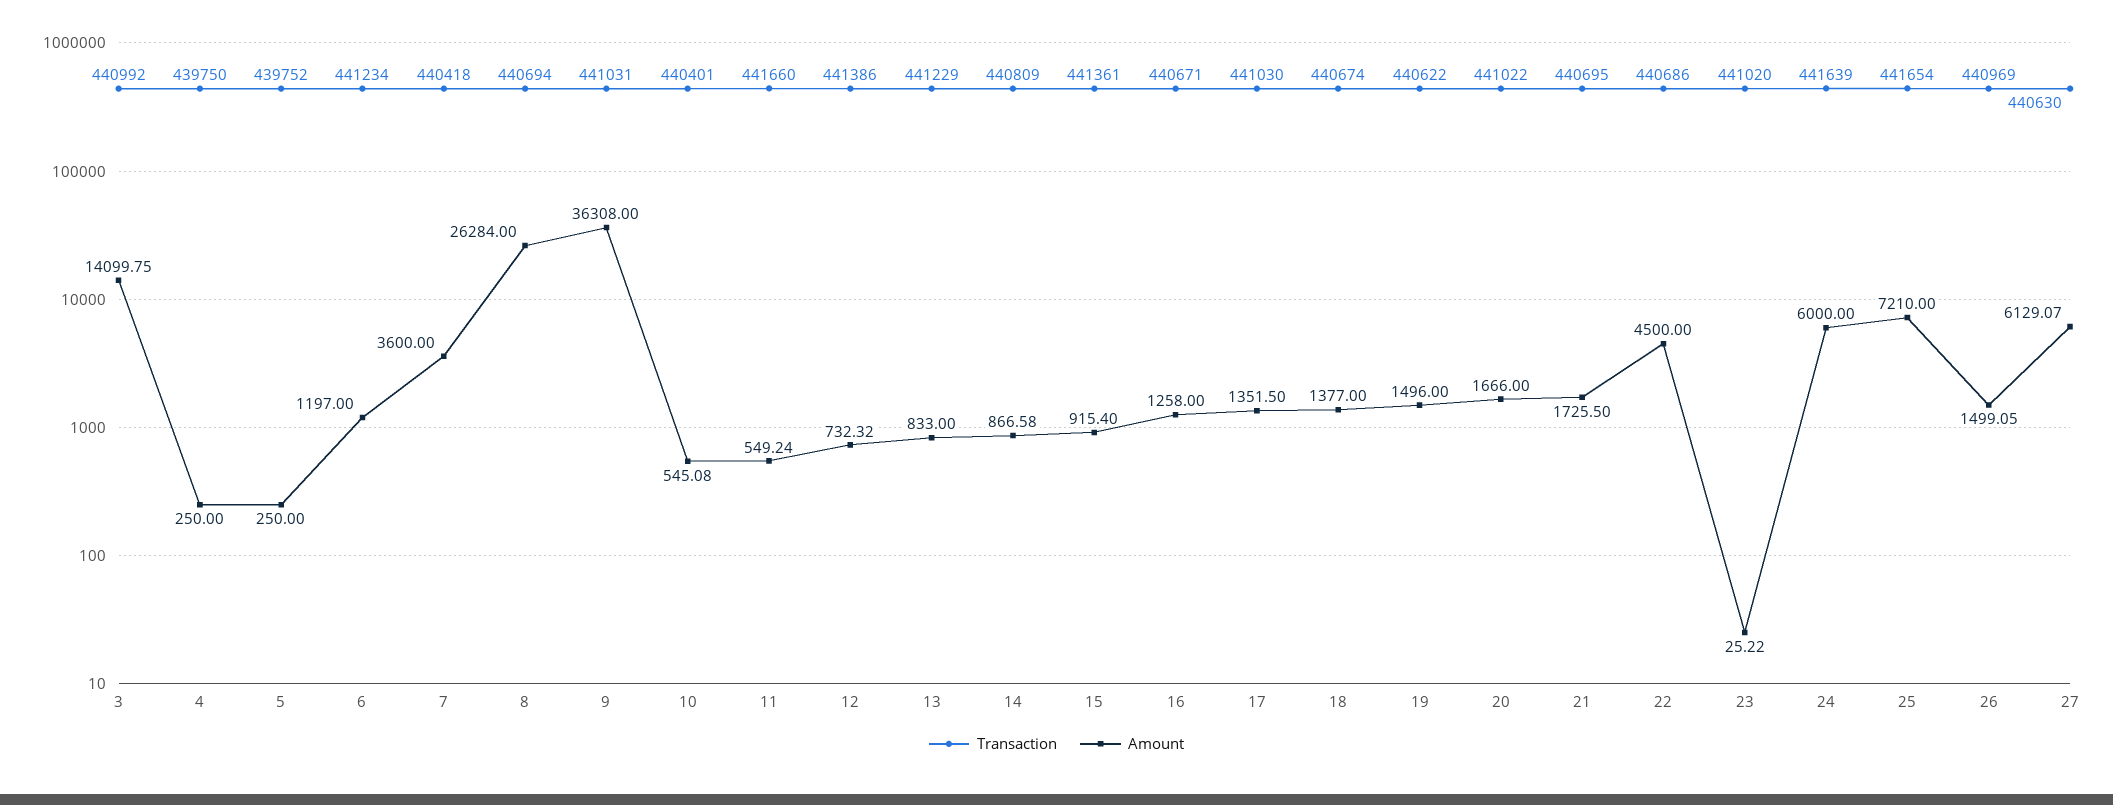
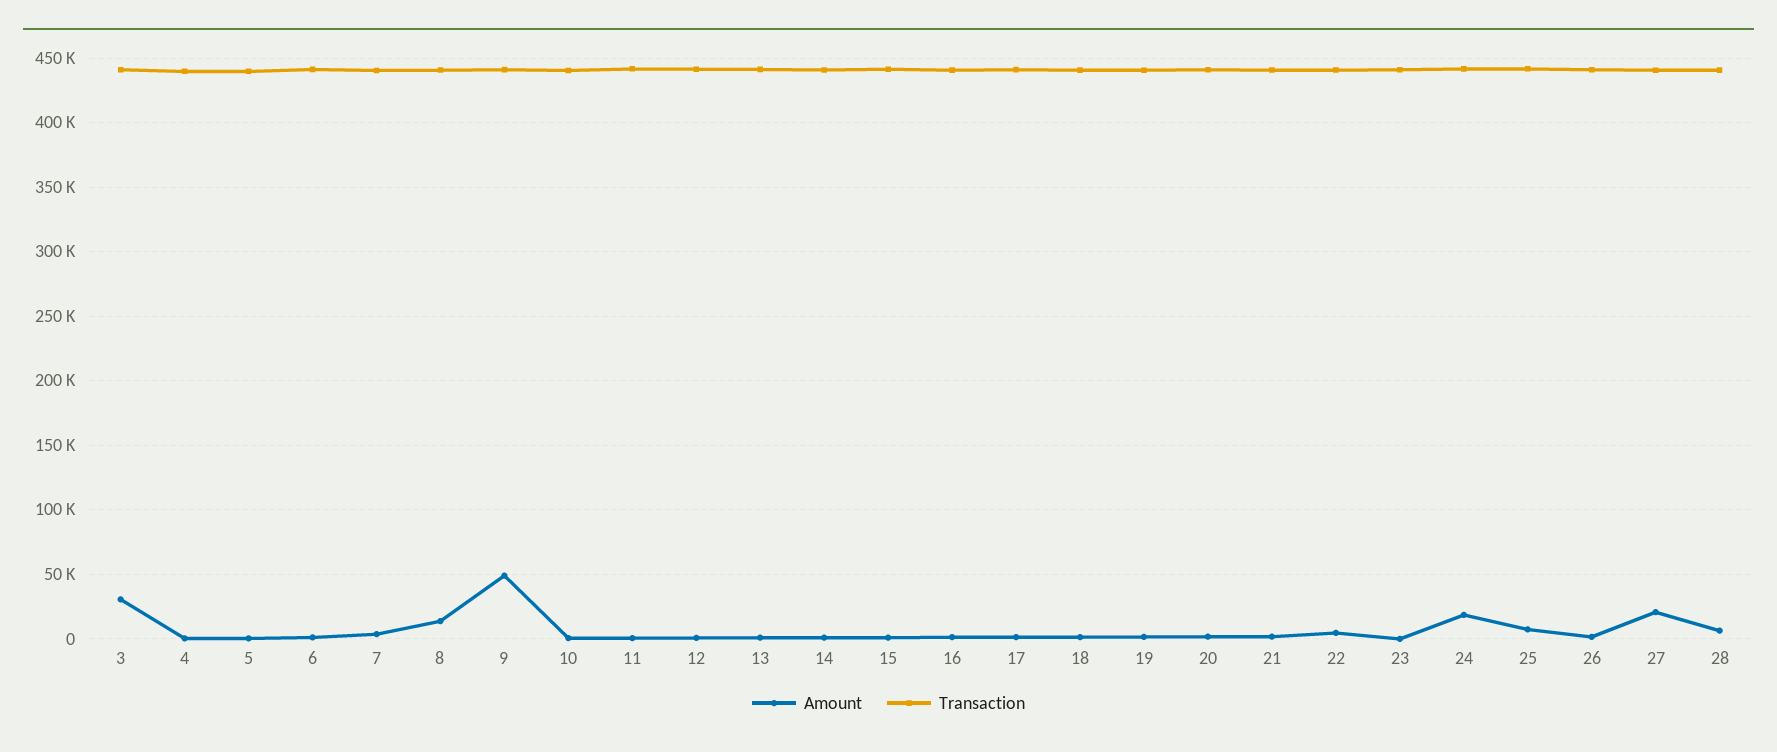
  {
    "Transaction": {
      "3": 440992,
      "4": 439750,
      "5": 439752,
      "6": 441234,
      "7": 440418,
      "8": 440694,
      "9": 441031,
      "10": 440401,
      "11": 441660,
      "12": 441386,
      "13": 441229,
      "14": 440809,
      "15": 441361,
      "16": 440671,
      "17": 441030,
      "18": 440674,
      "19": 440622,
      "20": 441022,
      "21": 440695,
      "22": 440686,
      "23": 441020,
      "24": 441639,
      "25": 441654,
      "26": 440969,
-     "27": 440630
+     "27": 440630,
+     "28": 440000
    },
    "Amount": {
-     "3": 14099.75,
+     "3": 30000,
      "4": 250,
      "5": 250,
      "6": 1197,
      "7": 3600,
-     "8": 26284,
+     "8": 15000,
-     "9": 36308,
+     "9": 50000,
      "10": 545.08,
      "11": 549.24,
      "12": 732.32,
      "13": 833,
      "14": 866.58,
      "15": 915.4,
      "16": 1258,
      "17": 1351.5,
      "18": 1377,
      "19": 1496,
      "20": 1666,
      "21": 1725.5,
      "22": 4500,
      "23": 25.22,
-     "24": 6000,
+     "24": 20000,
      "25": 7210,
      "26": 1499.05,
-     "27": 6129.07
+     "27": 20000,
+     "28": 5000
    }
  }

